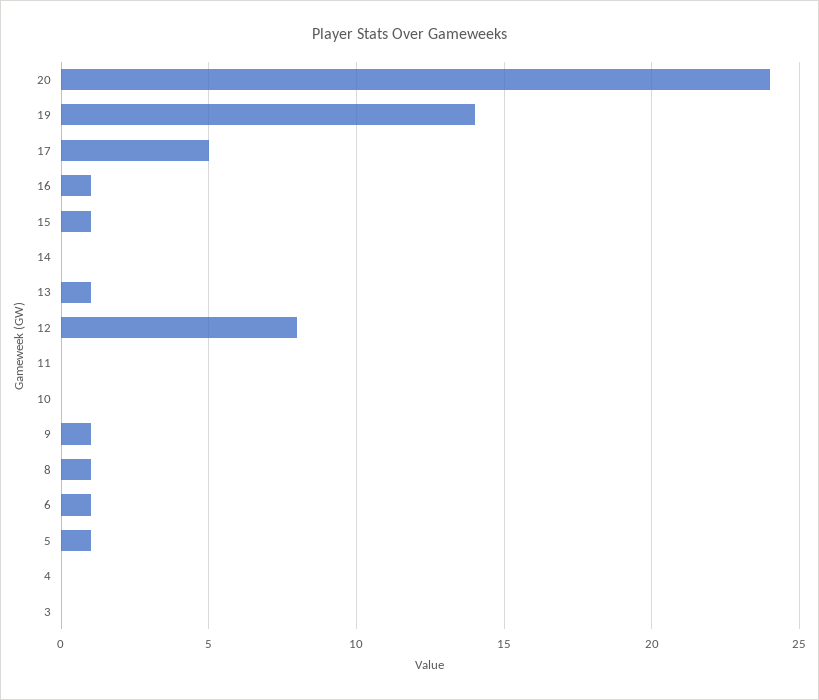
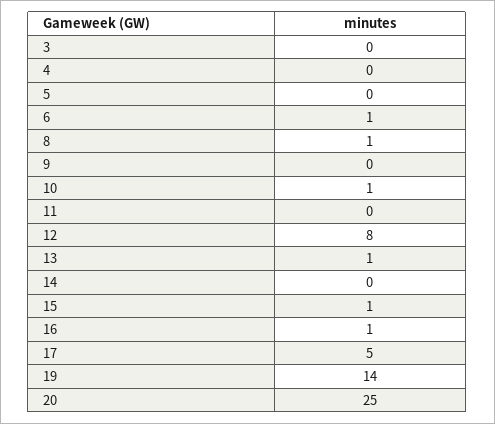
  {
-   "20": 24,
+   "20": 25,
    "19": 14,
    "17": 5,
    "16": 1,
    "15": 1,
    "14": 0,
    "13": 1,
    "12": 8,
    "11": 0,
-   "10": 0,
+   "10": 1,
-   "9": 1,
+   "9": 0,
    "8": 1,
    "6": 1,
-   "5": 1,
+   "5": 0,
    "4": 0,
    "3": 0
  }

